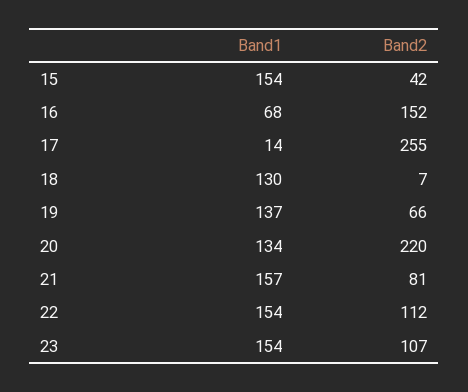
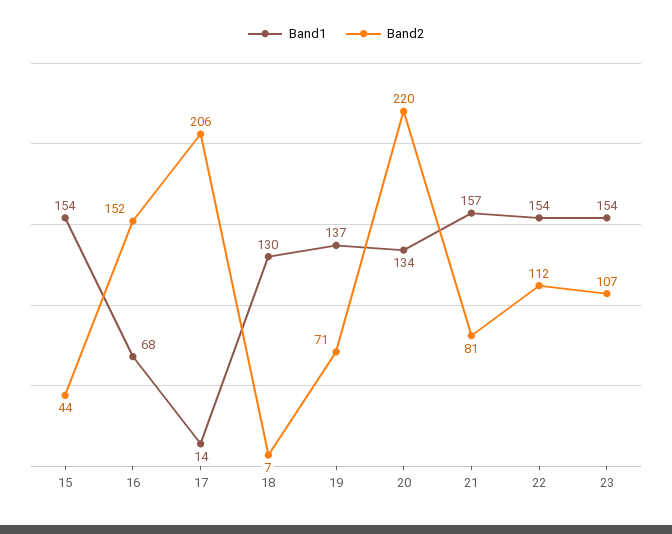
  {
    "Band1": {
      "15": 154,
      "16": 68,
      "17": 14,
      "18": 130,
      "19": 137,
      "20": 134,
      "21": 157,
      "22": 154,
      "23": 154
    },
    "Band2": {
-     "15": 42,
+     "15": 44,
      "16": 152,
-     "17": 255,
+     "17": 206,
      "18": 7,
-     "19": 66,
+     "19": 71,
      "20": 220,
      "21": 81,
      "22": 112,
      "23": 107
    }
  }

